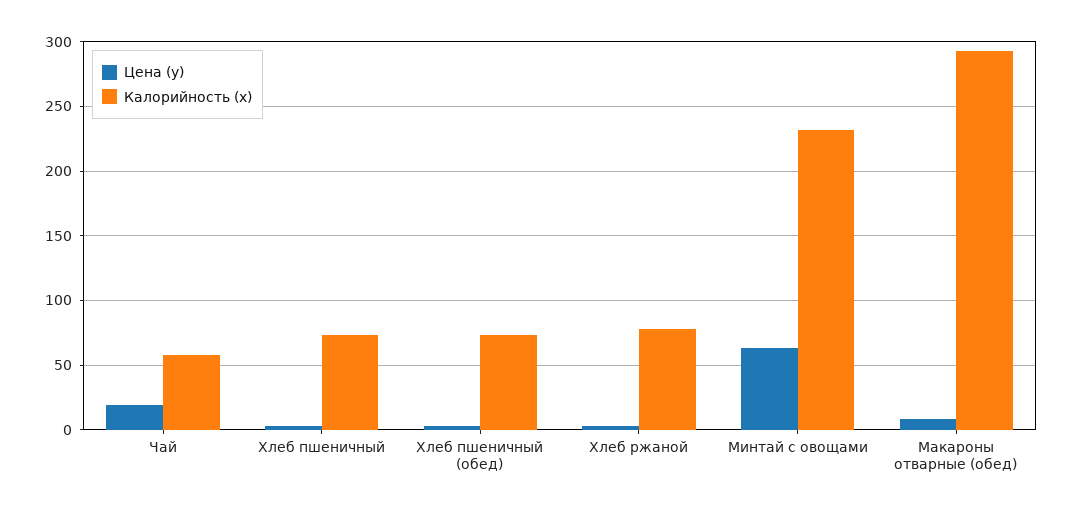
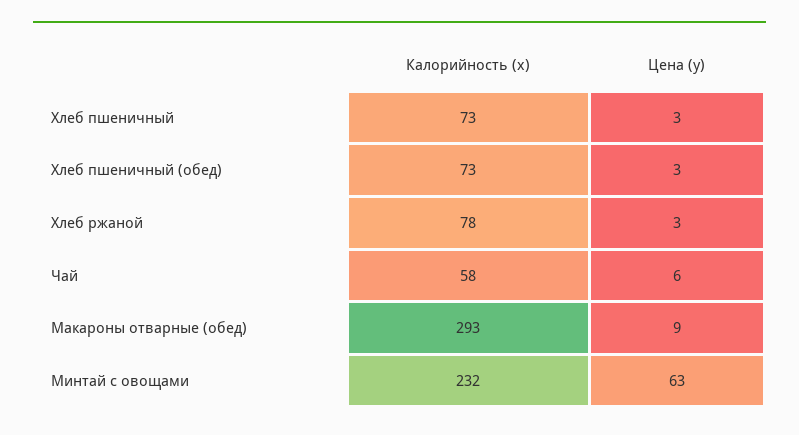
  {
    "Цена (y)": {
-     "Чай": 20,
+     "Чай": 6,
      "Хлеб пшеничный": 3,
      "Хлеб пшеничный (обед)": 3,
      "Хлеб ржаной": 3,
      "Минтай с овощами": 63,
      "Макароны отварные (обед)": 9
    },
    "Калорийность (x)": {
      "Чай": 58,
      "Хлеб пшеничный": 73,
      "Хлеб пшеничный (обед)": 73,
      "Хлеб ржаной": 78,
      "Минтай с овощами": 232,
      "Макароны отварные (обед)": 293
    }
  }

